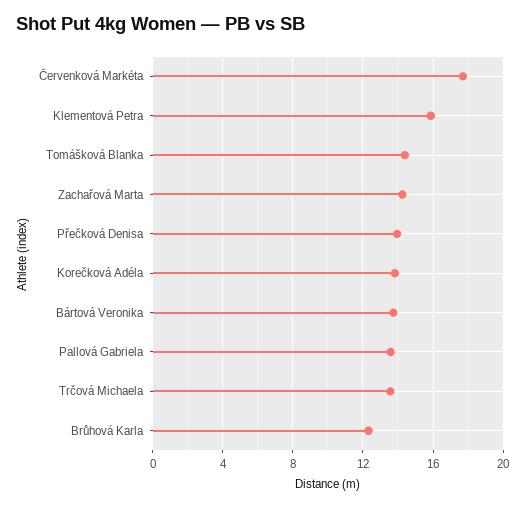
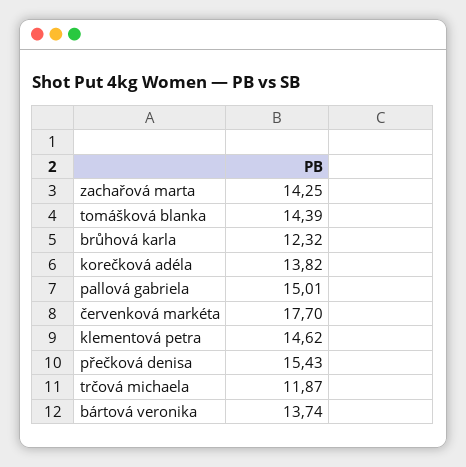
  {
    "Červenková Markéta": 17.7,
-   "Klementová Petra": 16,
+   "Klementová Petra": 14.62,
    "Tomášková Blanka": 14.39,
    "Zachařová Marta": 14.25,
-   "Přečková Denisa": 14,
+   "Přečková Denisa": 15.43,
    "Korečková Adéla": 13.82,
    "Bártová Veronika": 13.74,
-   "Pallová Gabriela": 13.5,
+   "Pallová Gabriela": 15.01,
-   "Trčová Michaela": 13.5,
+   "Trčová Michaela": 11.87,
    "Brůhová Karla": 12.32
  }

